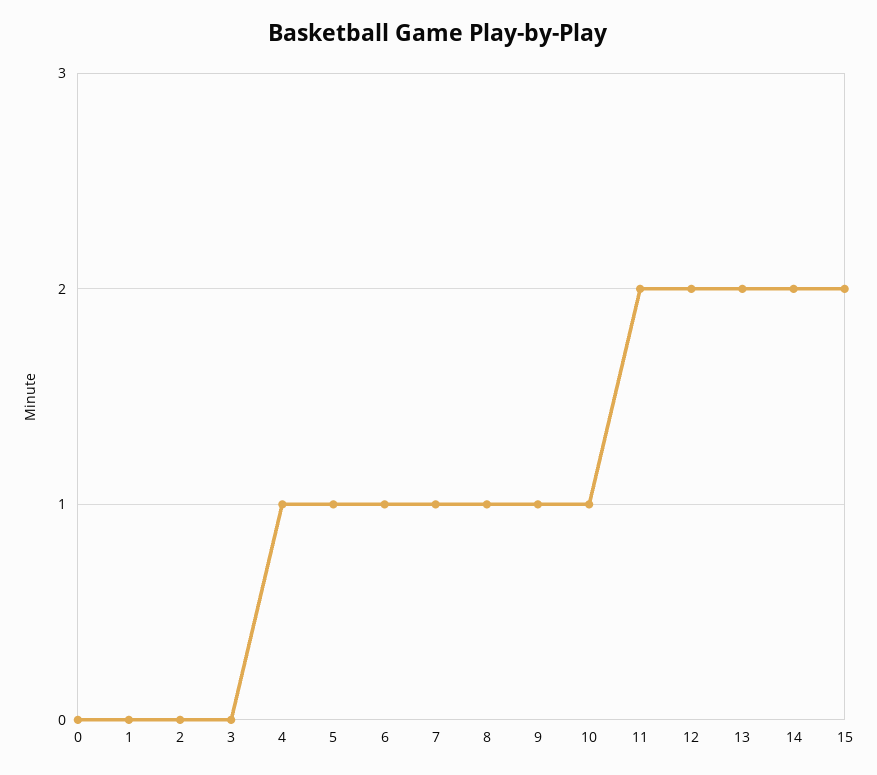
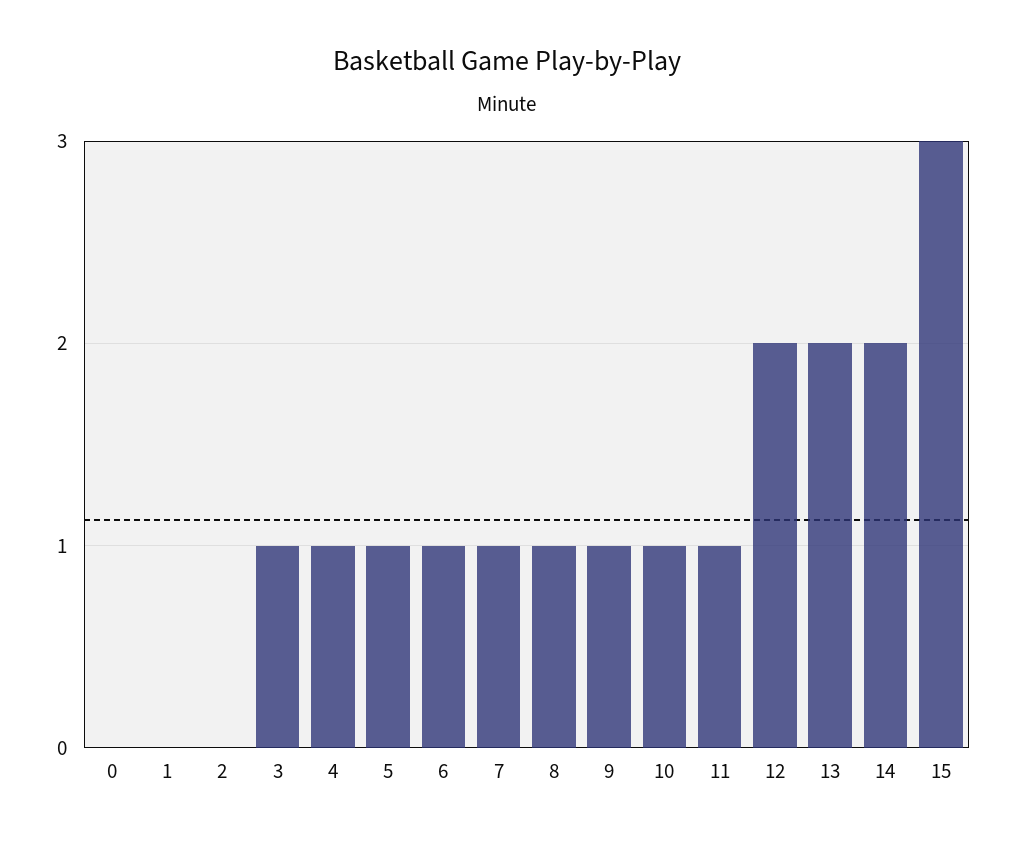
  {
    "0": 0,
    "1": 0,
    "2": 0,
-   "3": 0,
+   "3": 1,
    "4": 1,
    "5": 1,
    "6": 1,
    "7": 1,
    "8": 1,
    "9": 1,
    "10": 1,
-   "11": 2,
+   "11": 1,
    "12": 2,
    "13": 2,
    "14": 2,
-   "15": 2
+   "15": 3
  }

